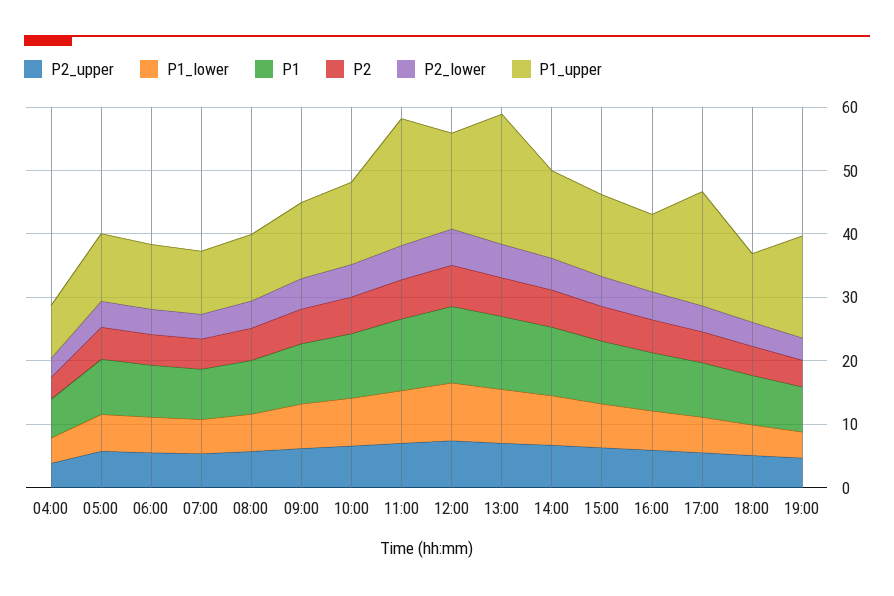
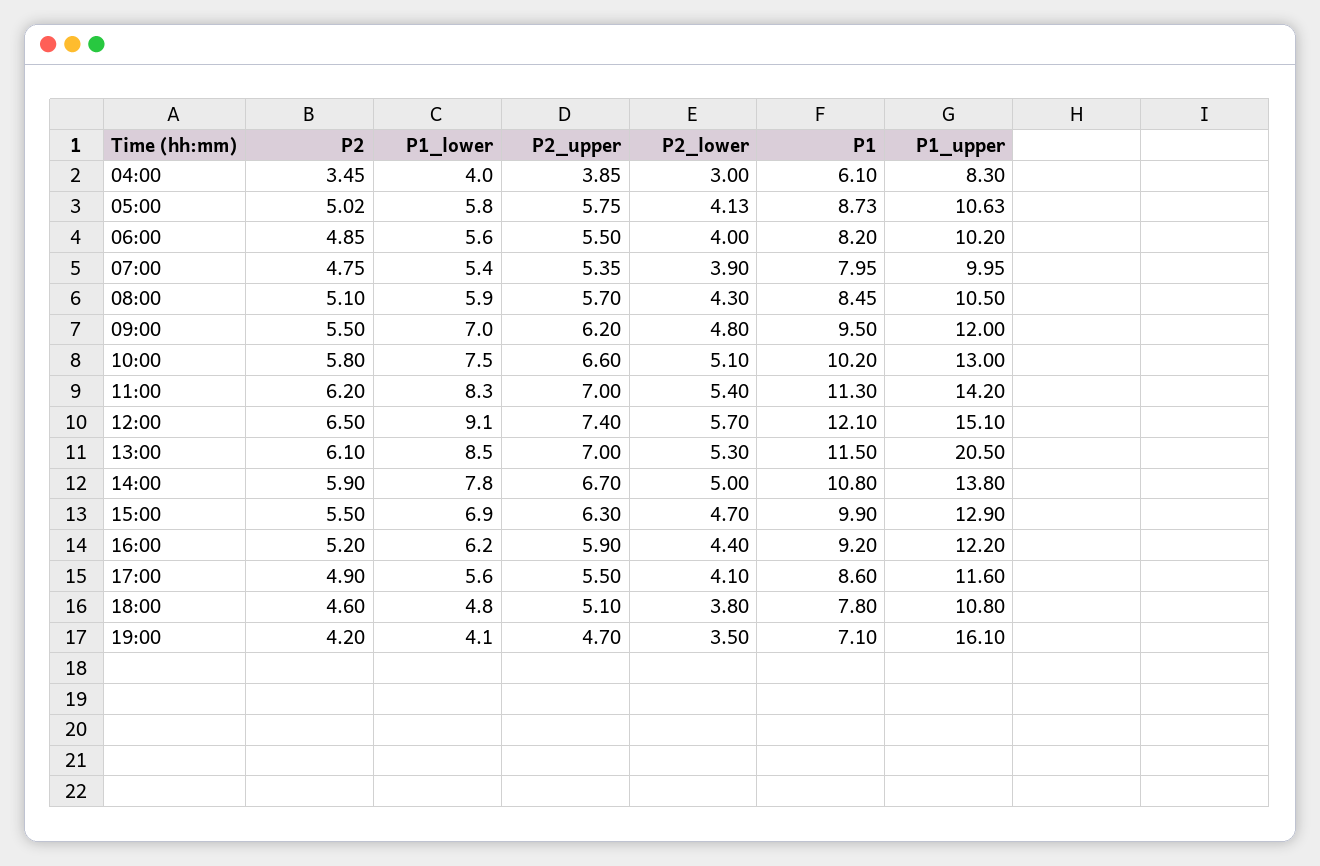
  {
    "P2_upper": {
      "04:00": 3.85,
      "05:00": 5.75,
      "06:00": 5.5,
      "07:00": 5.35,
      "08:00": 5.7,
      "09:00": 6.2,
      "10:00": 6.6,
      "11:00": 7,
      "12:00": 7.4,
      "13:00": 7,
      "14:00": 6.7,
      "15:00": 6.3,
      "16:00": 5.9,
      "17:00": 5.5,
      "18:00": 5.1,
      "19:00": 4.7
    },
    "P1_lower": {
      "04:00": 4,
      "05:00": 5.8,
      "06:00": 5.6,
      "07:00": 5.4,
      "08:00": 5.9,
      "09:00": 7,
      "10:00": 7.5,
      "11:00": 8.3,
      "12:00": 9.1,
      "13:00": 8.5,
      "14:00": 7.8,
      "15:00": 6.9,
      "16:00": 6.2,
      "17:00": 5.6,
      "18:00": 4.8,
      "19:00": 4.1
    },
    "P1": {
      "04:00": 6.1,
      "05:00": 8.73,
      "06:00": 8.2,
      "07:00": 7.95,
      "08:00": 8.45,
      "09:00": 9.5,
      "10:00": 10.2,
      "11:00": 11.3,
      "12:00": 12.1,
      "13:00": 11.5,
      "14:00": 10.8,
      "15:00": 9.9,
      "16:00": 9.2,
      "17:00": 8.6,
      "18:00": 7.8,
      "19:00": 7.1
    },
    "P2": {
      "04:00": 3.45,
      "05:00": 5.02,
      "06:00": 4.85,
      "07:00": 4.75,
      "08:00": 5.1,
      "09:00": 5.5,
      "10:00": 5.8,
      "11:00": 6.2,
      "12:00": 6.5,
      "13:00": 6.1,
      "14:00": 5.9,
      "15:00": 5.5,
      "16:00": 5.2,
      "17:00": 4.9,
      "18:00": 4.6,
      "19:00": 4.2
    },
    "P2_lower": {
      "04:00": 3,
      "05:00": 4.13,
      "06:00": 4,
      "07:00": 3.9,
      "08:00": 4.3,
      "09:00": 4.8,
      "10:00": 5.1,
      "11:00": 5.4,
      "12:00": 5.7,
      "13:00": 5.3,
      "14:00": 5,
      "15:00": 4.7,
      "16:00": 4.4,
      "17:00": 4.1,
      "18:00": 3.8,
      "19:00": 3.5
    },
    "P1_upper": {
      "04:00": 8.3,
      "05:00": 10.63,
      "06:00": 10.2,
      "07:00": 9.95,
      "08:00": 10.5,
      "09:00": 12,
      "10:00": 13,
-     "11:00": 20,
+     "11:00": 14.2,
      "12:00": 15.1,
      "13:00": 20.5,
      "14:00": 13.8,
      "15:00": 12.9,
      "16:00": 12.2,
-     "17:00": 18,
+     "17:00": 11.6,
      "18:00": 10.8,
      "19:00": 16.1
    }
  }

